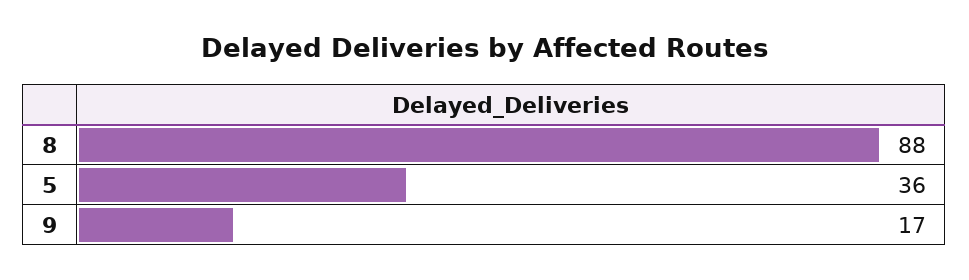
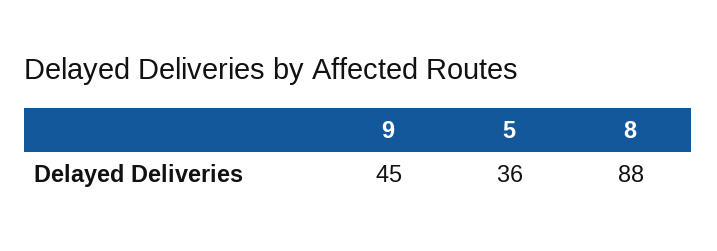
  {
    "8": 88,
    "5": 36,
-   "9": 17
+   "9": 45
  }

